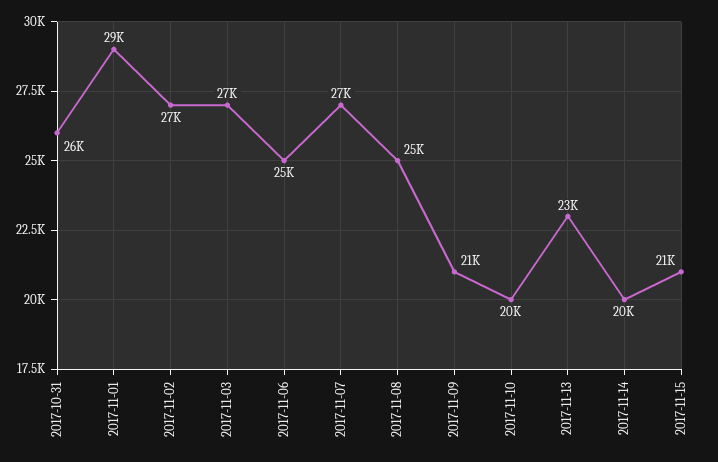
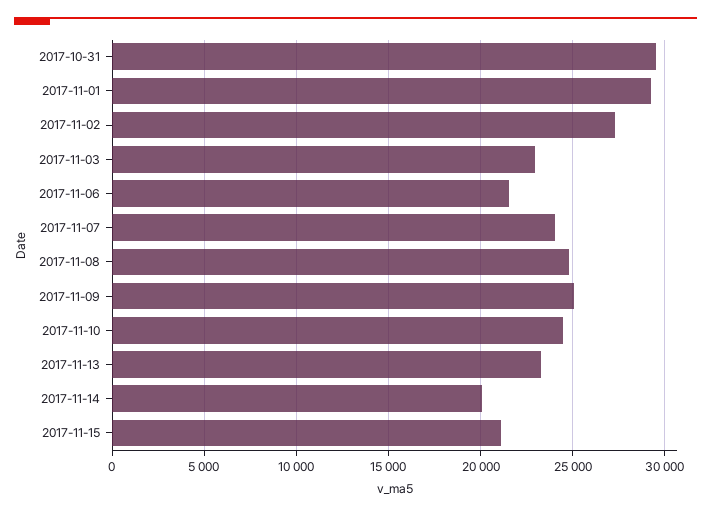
  {
-   "2017-10-31": 26000,
+   "2017-10-31": 29500,
    "2017-11-01": 29000,
    "2017-11-02": 27000,
-   "2017-11-03": 27000,
+   "2017-11-03": 23000,
-   "2017-11-06": 25000,
+   "2017-11-06": 21500,
-   "2017-11-07": 27000,
+   "2017-11-07": 24000,
    "2017-11-08": 25000,
-   "2017-11-09": 21000,
+   "2017-11-09": 25000,
-   "2017-11-10": 20000,
+   "2017-11-10": 24500,
    "2017-11-13": 23000,
    "2017-11-14": 20000,
    "2017-11-15": 21000
  }

